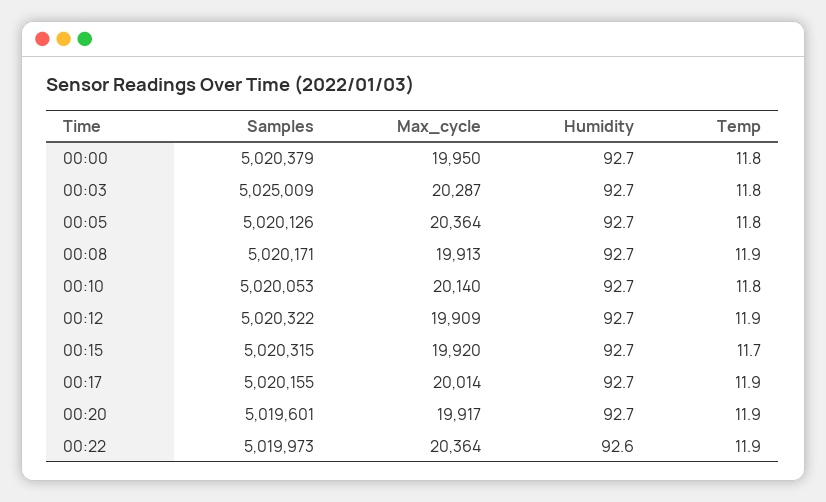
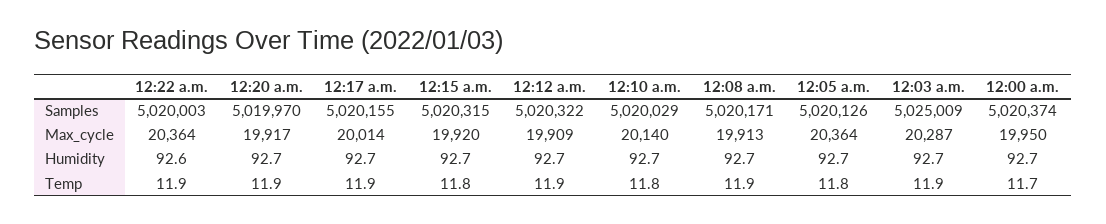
  {
    "Samples": {
-     "00:00": 5020379,
+     "00:00": 5020374,
      "00:03": 5025009,
      "00:05": 5020126,
      "00:08": 5020171,
-     "00:10": 5020053,
+     "00:10": 5020029,
      "00:12": 5020322,
      "00:15": 5020315,
      "00:17": 5020155,
-     "00:20": 5019601,
+     "00:20": 5019970,
-     "00:22": 5019973
+     "00:22": 5020003
    },
    "Max_cycle": {
      "00:00": 19950,
      "00:03": 20287,
      "00:05": 20364,
      "00:08": 19913,
      "00:10": 20140,
      "00:12": 19909,
      "00:15": 19920,
      "00:17": 20014,
      "00:20": 19917,
      "00:22": 20364
    },
    "Humidity": {
      "00:00": 92.7,
      "00:03": 92.7,
      "00:05": 92.7,
      "00:08": 92.7,
      "00:10": 92.7,
      "00:12": 92.7,
      "00:15": 92.7,
      "00:17": 92.7,
      "00:20": 92.7,
      "00:22": 92.6
    },
    "Temp": {
-     "00:00": 11.8,
+     "00:00": 11.7,
-     "00:03": 11.8,
+     "00:03": 11.9,
      "00:05": 11.8,
      "00:08": 11.9,
      "00:10": 11.8,
      "00:12": 11.9,
-     "00:15": 11.7,
+     "00:15": 11.8,
      "00:17": 11.9,
      "00:20": 11.9,
      "00:22": 11.9
    }
  }

